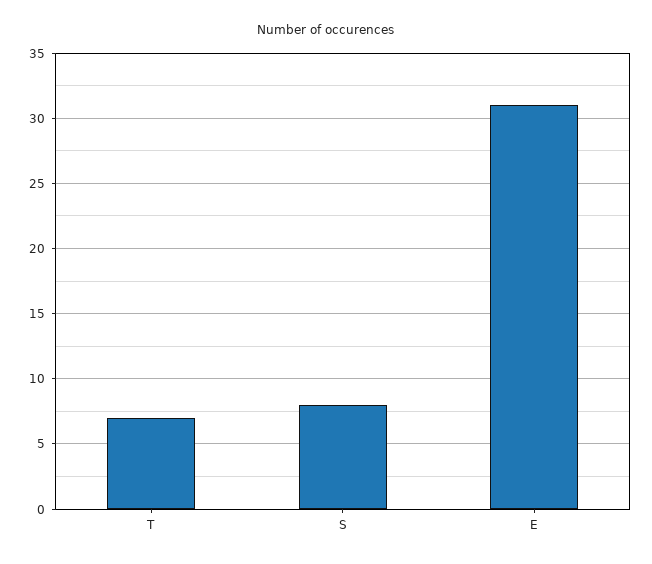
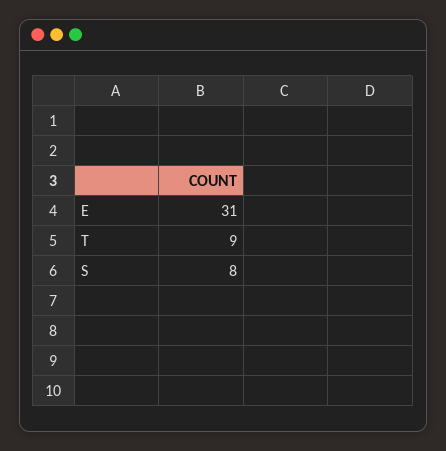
  {
-   "T": 7,
+   "T": 9,
    "S": 8,
    "E": 31
  }

